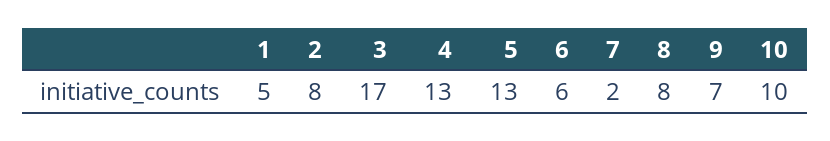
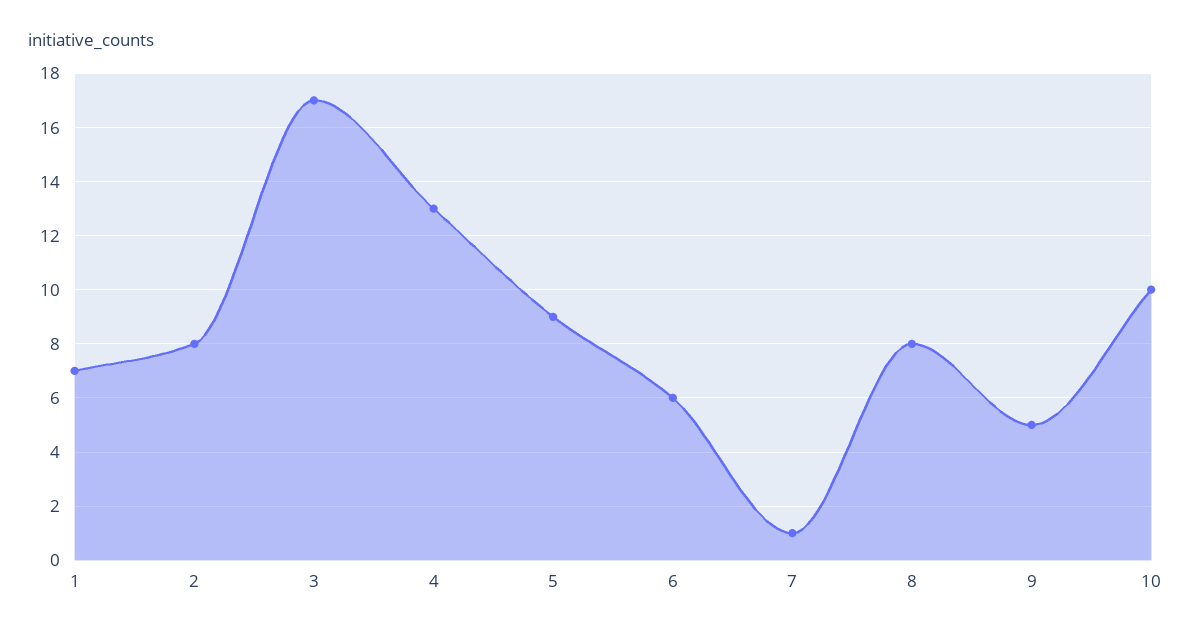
  {
-   "1": 5,
+   "1": 7,
    "2": 8,
    "3": 17,
    "4": 13,
-   "5": 13,
+   "5": 9,
    "6": 6,
-   "7": 2,
+   "7": 1,
    "8": 8,
-   "9": 7,
+   "9": 5,
    "10": 10
  }

